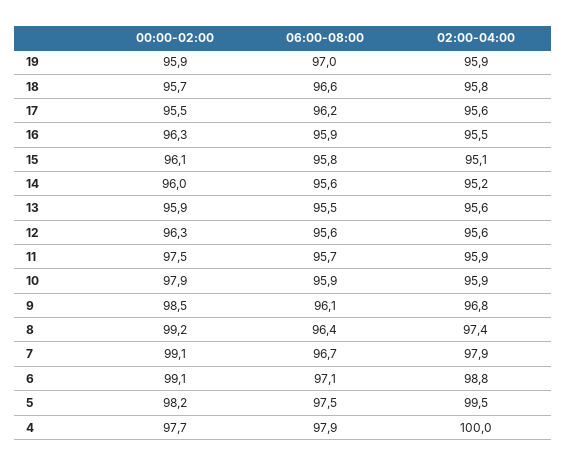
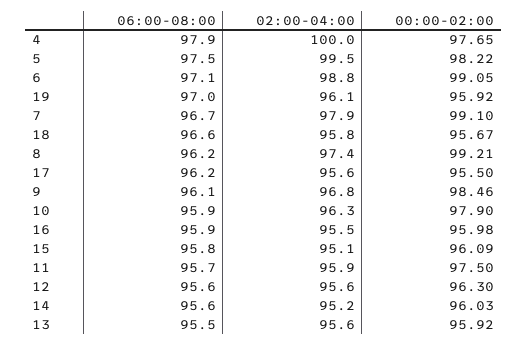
  {
    "00:00-02:00": {
      "19": 95.92,
      "18": 95.67,
      "17": 95.5,
-     "16": 96.3,
+     "16": 95.98,
      "15": 96.09,
      "14": 96.03,
      "13": 95.92,
      "12": 96.3,
      "11": 97.5,
      "10": 97.9,
      "9": 98.46,
      "8": 99.21,
      "7": 99.1,
      "6": 99.05,
      "5": 98.22,
      "4": 97.65
    },
    "06:00-08:00": {
      "19": 97,
      "18": 96.6,
      "17": 96.2,
      "16": 95.9,
      "15": 95.8,
      "14": 95.6,
      "13": 95.5,
      "12": 95.6,
      "11": 95.7,
      "10": 95.9,
      "9": 96.1,
-     "8": 96.4,
+     "8": 96.2,
      "7": 96.7,
      "6": 97.1,
      "5": 97.5,
      "4": 97.9
    },
    "02:00-04:00": {
-     "19": 95.9,
+     "19": 96.1,
      "18": 95.8,
      "17": 95.6,
      "16": 95.5,
      "15": 95.1,
      "14": 95.2,
      "13": 95.6,
      "12": 95.6,
      "11": 95.9,
-     "10": 95.9,
+     "10": 96.3,
      "9": 96.8,
      "8": 97.4,
      "7": 97.9,
      "6": 98.8,
      "5": 99.5,
      "4": 100
    }
  }

